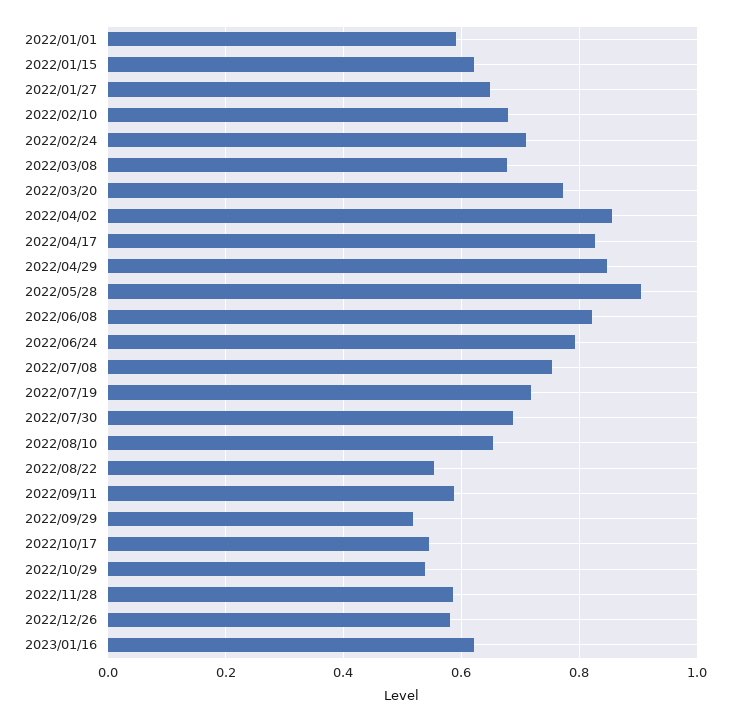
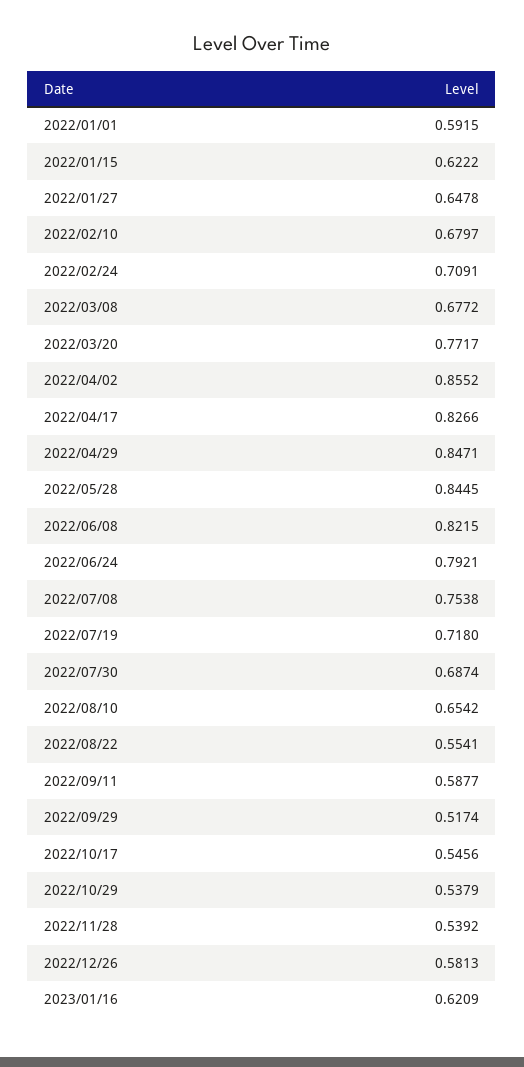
  {
    "2022/01/01": 0.5915,
    "2022/01/15": 0.6222,
    "2022/01/27": 0.6478,
    "2022/02/10": 0.6797,
    "2022/02/24": 0.7091,
    "2022/03/08": 0.6772,
    "2022/03/20": 0.7717,
    "2022/04/02": 0.8552,
    "2022/04/17": 0.8266,
    "2022/04/29": 0.8471,
-   "2022/05/28": 0.9,
+   "2022/05/28": 0.8445,
    "2022/06/08": 0.8215,
    "2022/06/24": 0.7921,
    "2022/07/08": 0.7538,
    "2022/07/19": 0.718,
    "2022/07/30": 0.6874,
    "2022/08/10": 0.6542,
    "2022/08/22": 0.5541,
    "2022/09/11": 0.5877,
    "2022/09/29": 0.5174,
    "2022/10/17": 0.5456,
    "2022/10/29": 0.5379,
-   "2022/11/28": 0.58,
+   "2022/11/28": 0.5392,
    "2022/12/26": 0.5813,
    "2023/01/16": 0.6209
  }

